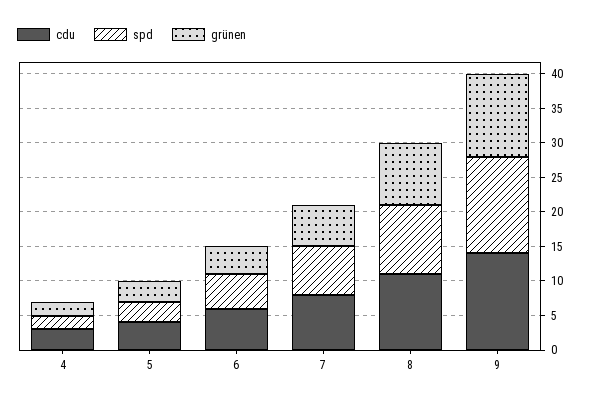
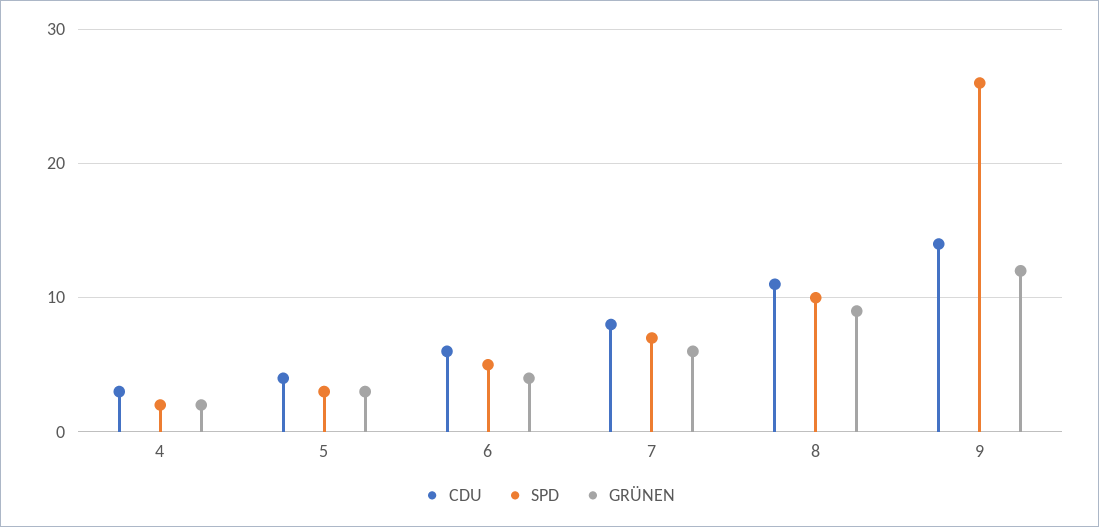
  {
    "cdu": {
      "4": 3,
      "5": 4,
      "6": 6,
      "7": 8,
      "8": 11,
      "9": 14
    },
    "spd": {
      "4": 2,
      "5": 3,
      "6": 5,
      "7": 7,
      "8": 10,
-     "9": 15
+     "9": 26
    },
    "grünen": {
      "4": 2,
      "5": 3,
      "6": 4,
      "7": 6,
      "8": 9,
      "9": 12
    }
  }

